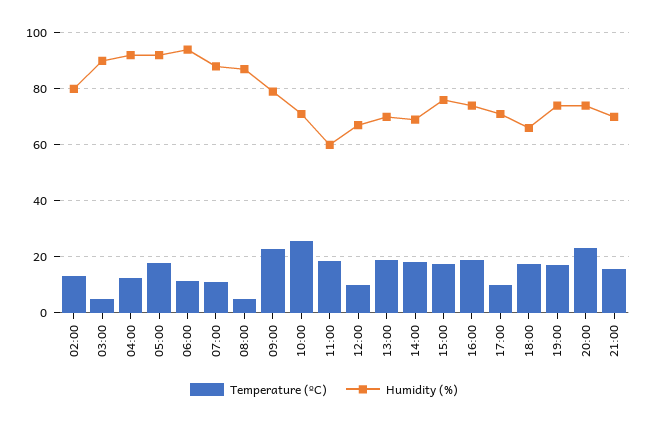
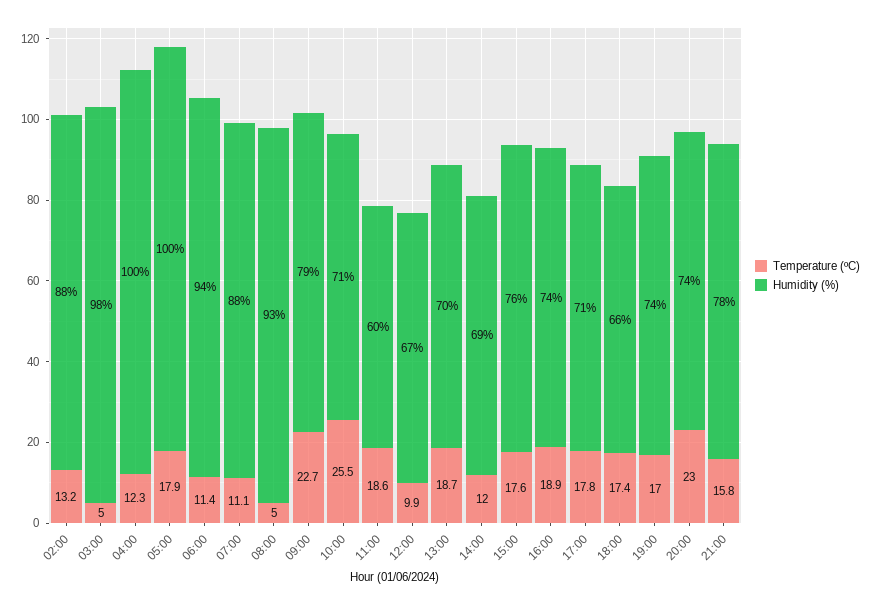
  {
    "Temperature (ºC)": {
      "02:00": 13.2,
      "03:00": 5,
      "04:00": 12.3,
      "05:00": 17.9,
      "06:00": 11.4,
      "07:00": 11.1,
      "08:00": 5,
      "09:00": 22.7,
      "10:00": 25.5,
      "11:00": 18.6,
      "12:00": 9.9,
      "13:00": 18.7,
-     "14:00": 17.5,
+     "14:00": 12,
      "15:00": 17.6,
      "16:00": 18.9,
-     "17:00": 10,
+     "17:00": 17.8,
      "18:00": 17.4,
      "19:00": 17,
      "20:00": 23,
      "21:00": 15.8
    },
    "Humidity (%)": {
-     "02:00": 80,
+     "02:00": 88,
-     "03:00": 90,
+     "03:00": 98,
-     "04:00": 92.5,
+     "04:00": 100,
-     "05:00": 92.5,
+     "05:00": 100,
      "06:00": 94,
      "07:00": 88,
-     "08:00": 87.5,
+     "08:00": 93,
      "09:00": 79,
      "10:00": 71,
      "11:00": 60,
      "12:00": 67,
      "13:00": 70,
      "14:00": 69,
      "15:00": 76,
      "16:00": 74,
      "17:00": 71,
      "18:00": 66,
      "19:00": 74,
      "20:00": 74,
-     "21:00": 70
+     "21:00": 78
    }
  }

